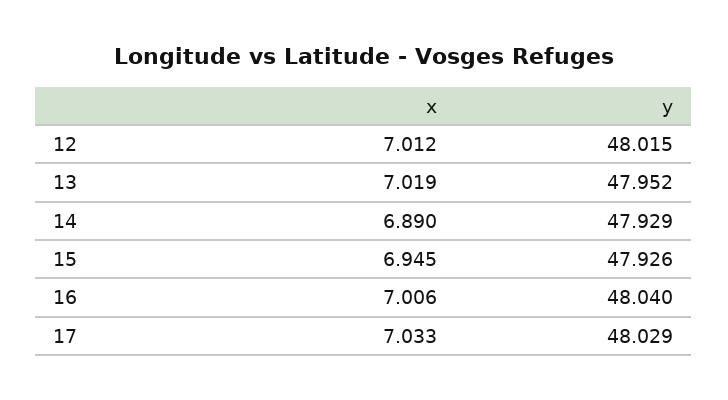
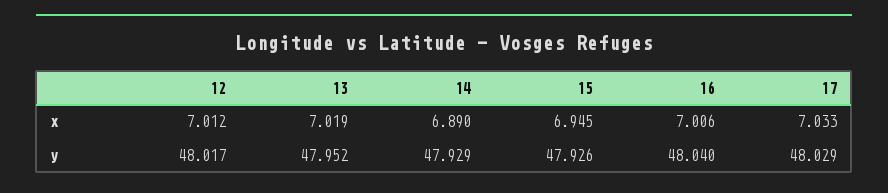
  {
    "x": {
      "12": 7.012,
      "13": 7.019,
      "14": 6.89,
      "15": 6.945,
      "16": 7.006,
      "17": 7.033
    },
    "y": {
-     "12": 48.015,
+     "12": 48.017,
      "13": 47.952,
      "14": 47.929,
      "15": 47.926,
      "16": 48.04,
      "17": 48.029
    }
  }

